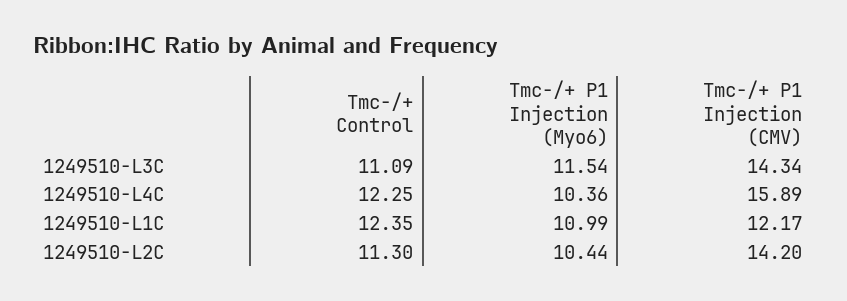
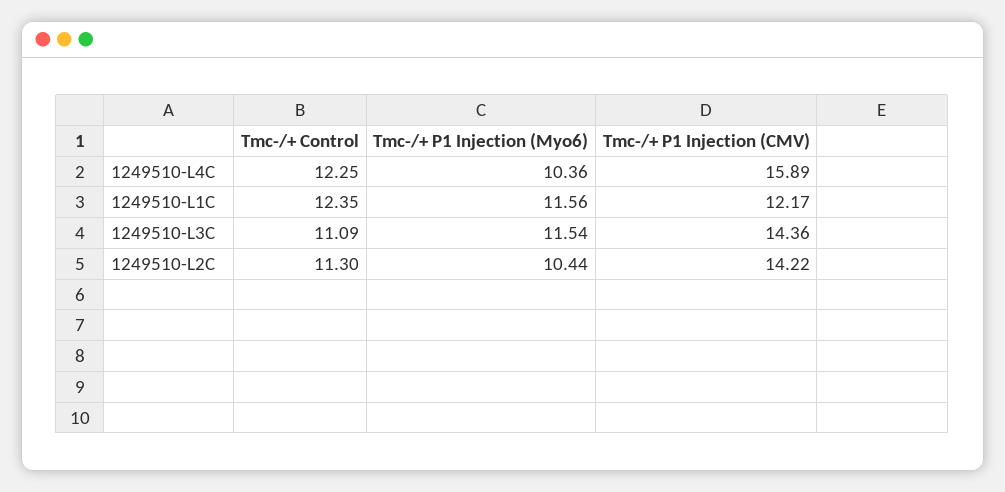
  {
    "Tmc-/+ Control": {
      "1249510-L3C": 11.09,
      "1249510-L4C": 12.25,
      "1249510-L1C": 12.35,
      "1249510-L2C": 11.3
    },
    "Tmc-/+ P1 Injection (Myo6)": {
      "1249510-L3C": 11.54,
      "1249510-L4C": 10.36,
-     "1249510-L1C": 10.99,
+     "1249510-L1C": 11.56,
      "1249510-L2C": 10.44
    },
    "Tmc-/+ P1 Injection (CMV)": {
-     "1249510-L3C": 14.34,
+     "1249510-L3C": 14.36,
      "1249510-L4C": 15.89,
      "1249510-L1C": 12.17,
-     "1249510-L2C": 14.2
+     "1249510-L2C": 14.22
    }
  }

